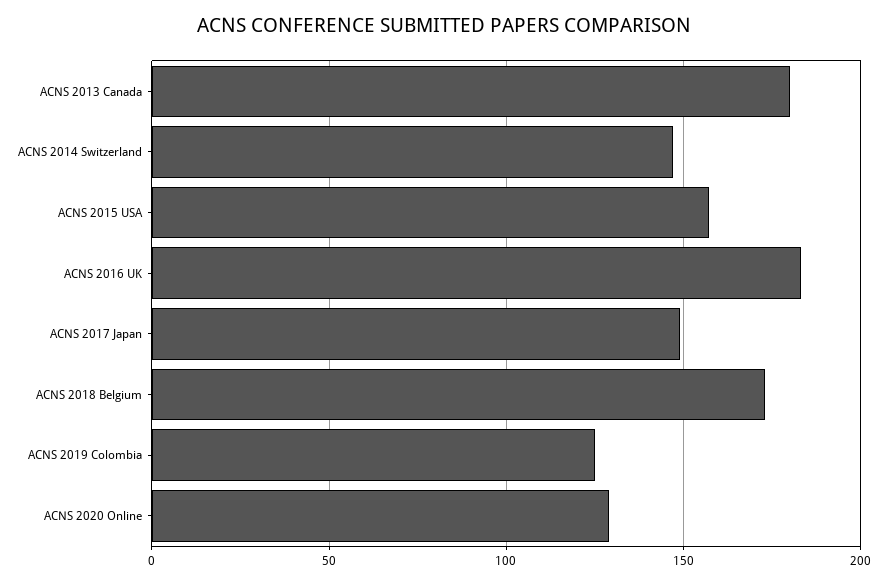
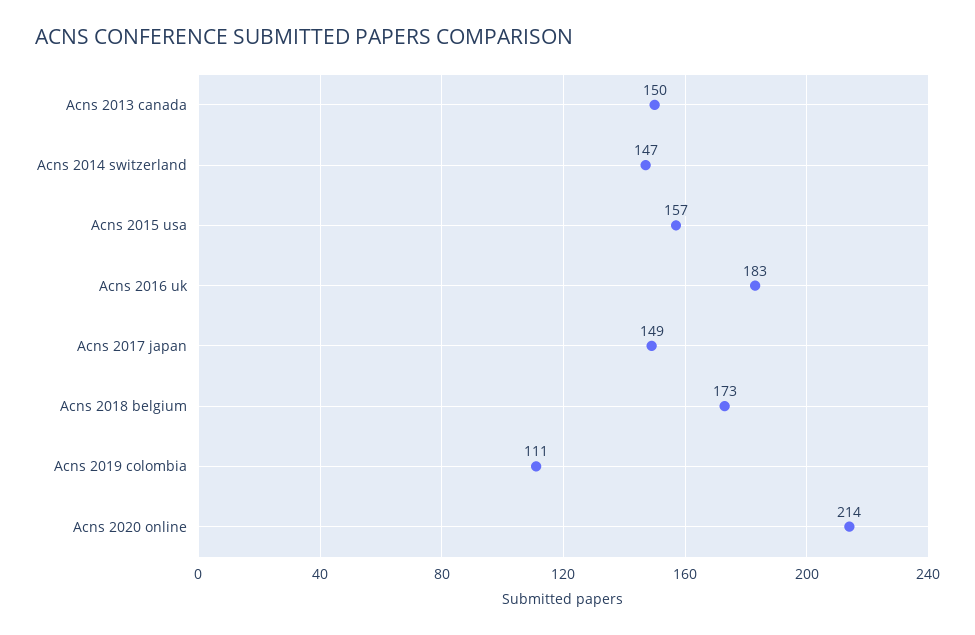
  {
-   "ACNS 2013 Canada": 180,
+   "ACNS 2013 Canada": 150,
    "ACNS 2014 Switzerland": 147,
    "ACNS 2015 USA": 157,
    "ACNS 2016 UK": 183,
    "ACNS 2017 Japan": 149,
    "ACNS 2018 Belgium": 173,
-   "ACNS 2019 Colombia": 125,
+   "ACNS 2019 Colombia": 111,
-   "ACNS 2020 Online": 130
+   "ACNS 2020 Online": 214
  }

